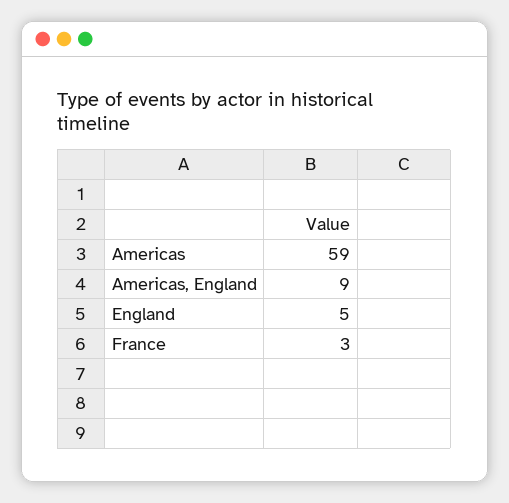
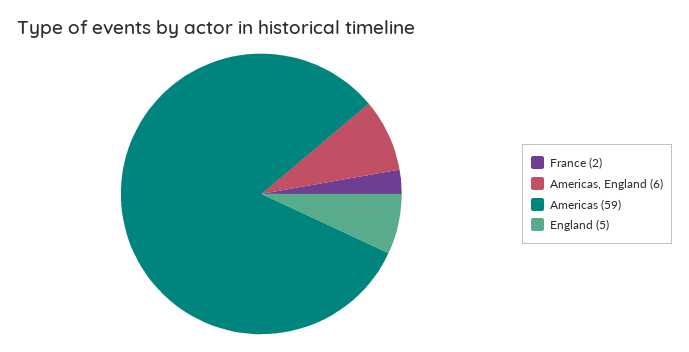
  {
    "Americas": 59,
-   "Americas, England": 9,
+   "Americas, England": 6,
    "England": 5,
-   "France": 3
+   "France": 2
  }

